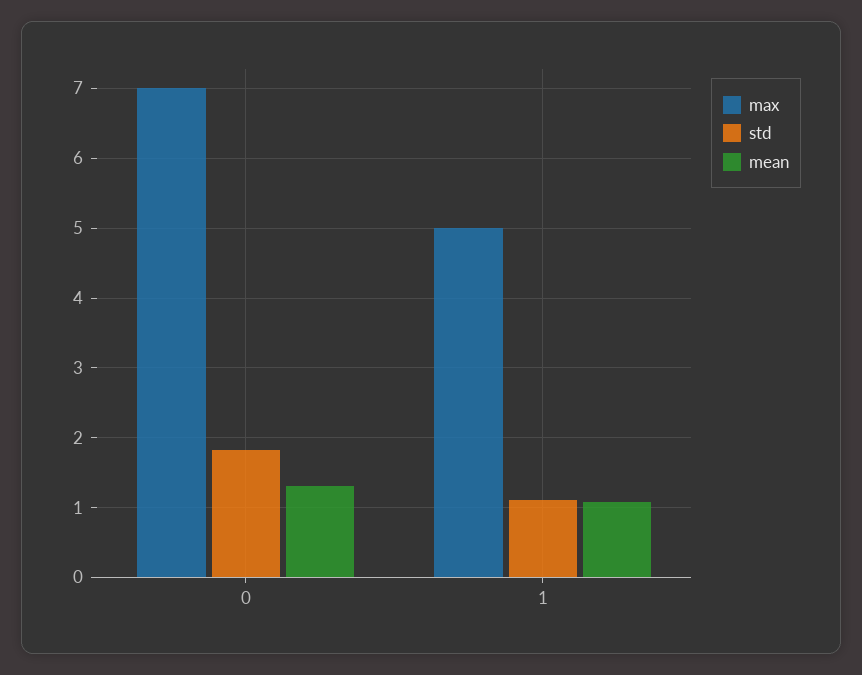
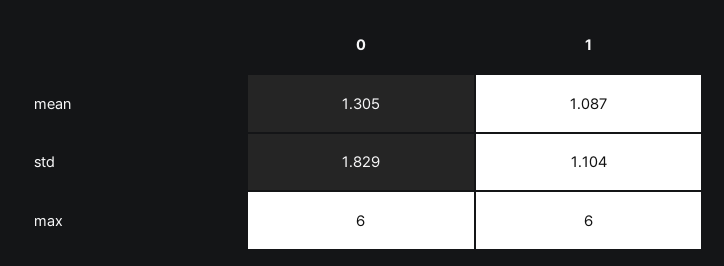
  {
    "max": {
-     "0": 7,
+     "0": 6,
-     "1": 5
+     "1": 6
    },
    "std": {
      "0": 1.829,
      "1": 1.104
    },
    "mean": {
      "0": 1.305,
      "1": 1.087
    }
  }

